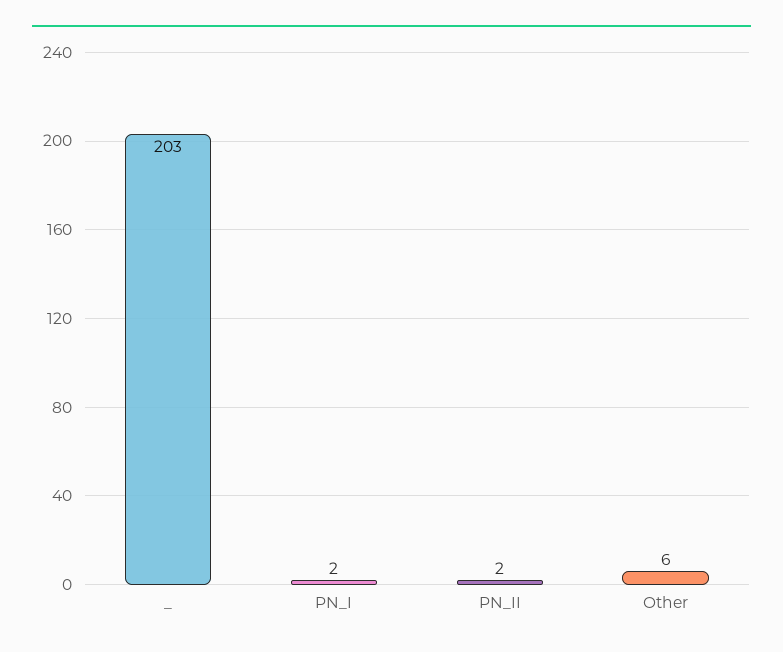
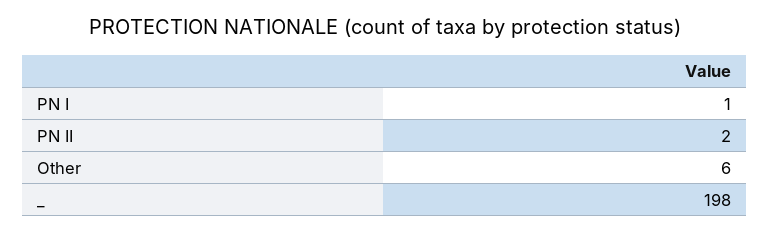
  {
-   "_": 203,
+   "_": 198,
-   "PN_I": 2,
+   "PN_I": 1,
    "PN_II": 2,
    "Other": 6
  }

